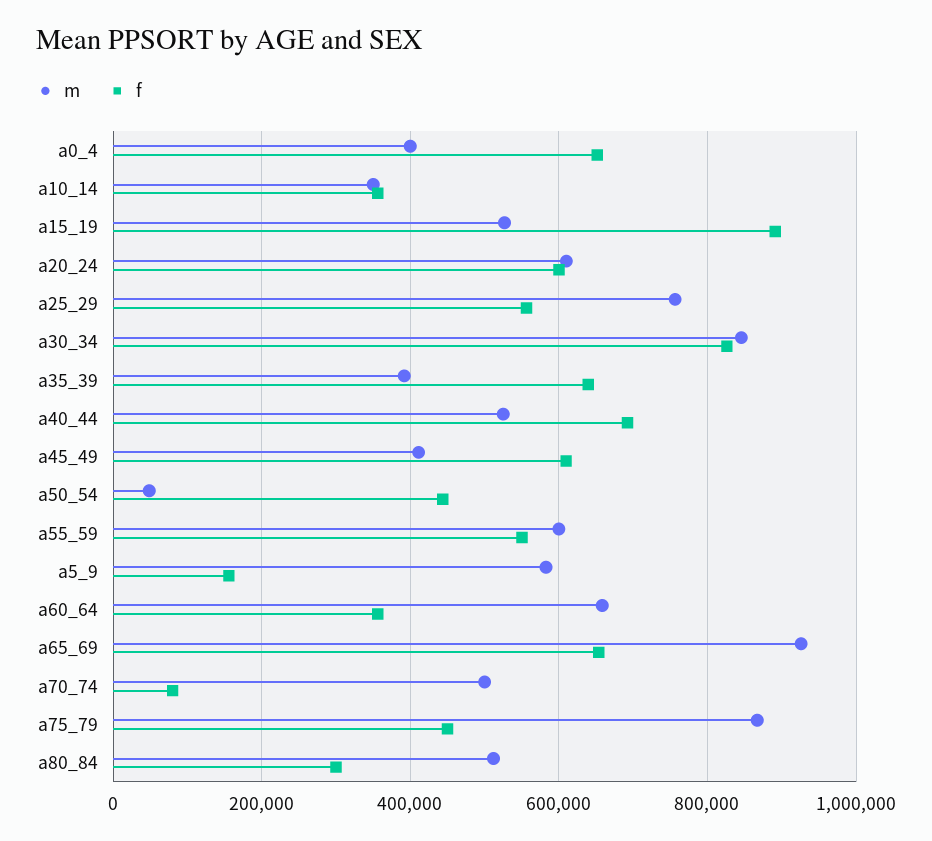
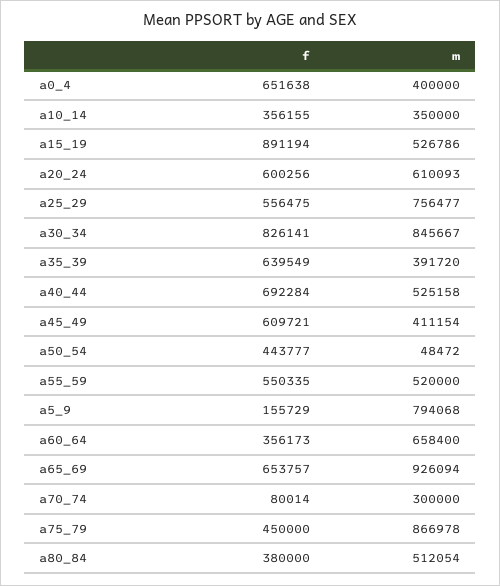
  {
    "m": {
      "a0_4": 400000,
      "a10_14": 350000,
      "a15_19": 526786,
      "a20_24": 610093,
      "a25_29": 756477,
      "a30_34": 845667,
      "a35_39": 391720,
      "a40_44": 525158,
      "a45_49": 411154,
      "a50_54": 48472,
-     "a55_59": 600000,
+     "a55_59": 520000,
-     "a5_9": 580000,
+     "a5_9": 794068,
      "a60_64": 658400,
      "a65_69": 926094,
-     "a70_74": 500000,
+     "a70_74": 300000,
      "a75_79": 866978,
      "a80_84": 512054
    },
    "f": {
      "a0_4": 651638,
      "a10_14": 356155,
      "a15_19": 891194,
      "a20_24": 600256,
      "a25_29": 556475,
      "a30_34": 826141,
      "a35_39": 639549,
      "a40_44": 692284,
      "a45_49": 609721,
      "a50_54": 443777,
      "a55_59": 550335,
      "a5_9": 155729,
      "a60_64": 356173,
      "a65_69": 653757,
      "a70_74": 80014,
      "a75_79": 450000,
-     "a80_84": 300000
+     "a80_84": 380000
    }
  }

